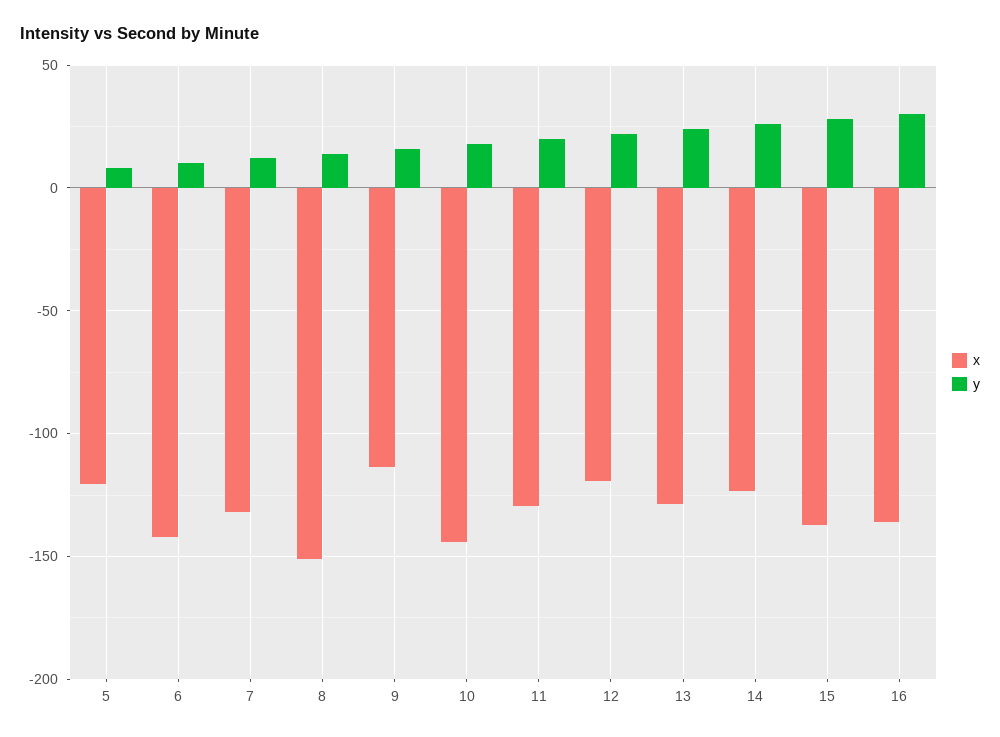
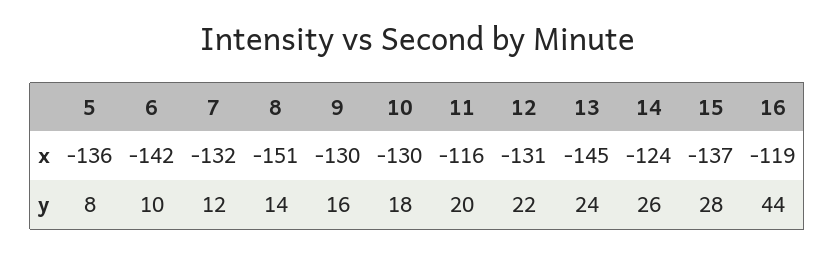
  {
    "x": {
-     "5": -120,
+     "5": -136,
      "6": -142,
      "7": -132,
      "8": -151,
-     "9": -115,
+     "9": -130,
-     "10": -145,
+     "10": -130,
-     "11": -130,
+     "11": -116,
-     "12": -120,
+     "12": -131,
-     "13": -130,
+     "13": -145,
      "14": -124,
      "15": -137,
-     "16": -135
+     "16": -119
    },
    "y": {
      "5": 8,
      "6": 10,
      "7": 12,
      "8": 14,
      "9": 16,
      "10": 18,
      "11": 20,
      "12": 22,
      "13": 24,
      "14": 26,
      "15": 28,
-     "16": 30
+     "16": 44
    }
  }

